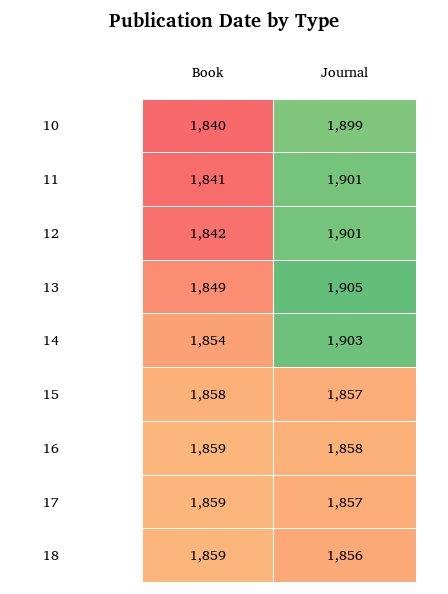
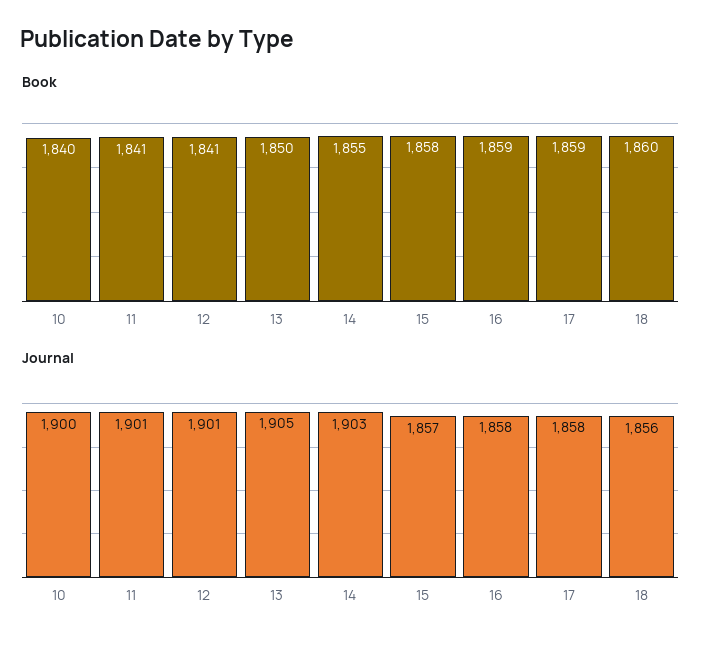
  {
    "Book": {
      "10": 1840,
      "11": 1841,
-     "12": 1842,
+     "12": 1841,
-     "13": 1849,
+     "13": 1850,
-     "14": 1854,
+     "14": 1855,
      "15": 1858,
      "16": 1859,
      "17": 1859,
-     "18": 1859
+     "18": 1860
    },
    "Journal": {
-     "10": 1899,
+     "10": 1900,
      "11": 1901,
      "12": 1901,
      "13": 1905,
      "14": 1903,
      "15": 1857,
      "16": 1858,
-     "17": 1857,
+     "17": 1858,
      "18": 1856
    }
  }

